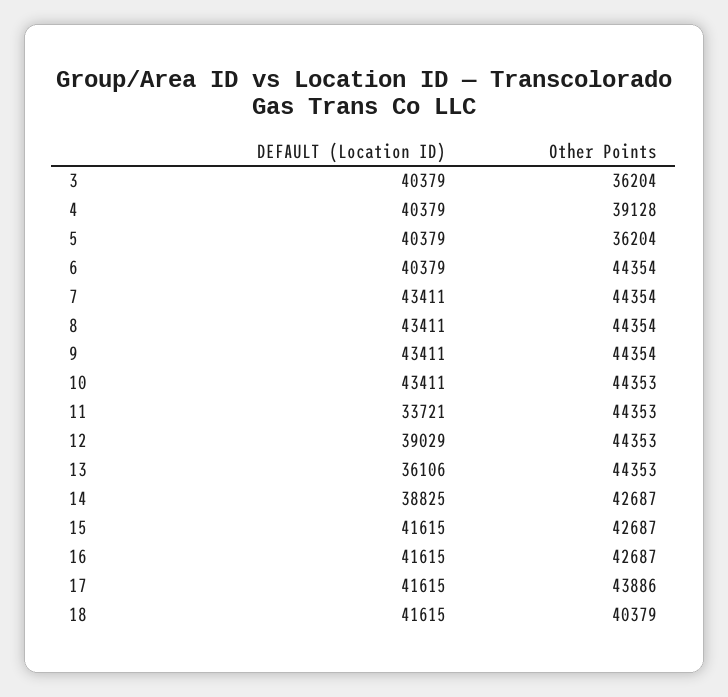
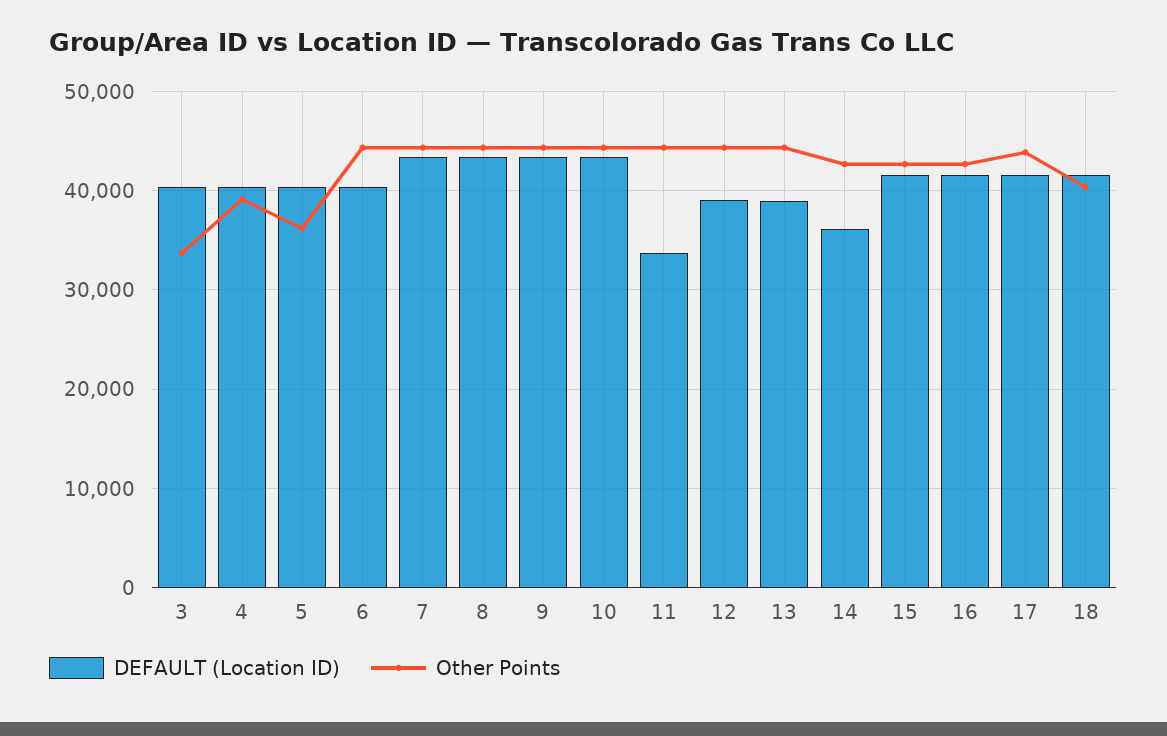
  {
    "DEFAULT (Location ID)": {
      "3": 40379,
      "4": 40379,
      "5": 40379,
      "6": 40379,
      "7": 43411,
      "8": 43411,
      "9": 43411,
      "10": 43411,
      "11": 33721,
      "12": 39029,
-     "13": 36106,
+     "13": 39000,
-     "14": 38825,
+     "14": 36000,
      "15": 41615,
      "16": 41615,
      "17": 41615,
      "18": 41615
    },
    "Other Points": {
-     "3": 36204,
+     "3": 34000,
      "4": 39128,
      "5": 36204,
      "6": 44354,
      "7": 44354,
      "8": 44354,
      "9": 44354,
      "10": 44353,
      "11": 44353,
      "12": 44353,
      "13": 44353,
      "14": 42687,
      "15": 42687,
      "16": 42687,
      "17": 43886,
      "18": 40379
    }
  }

